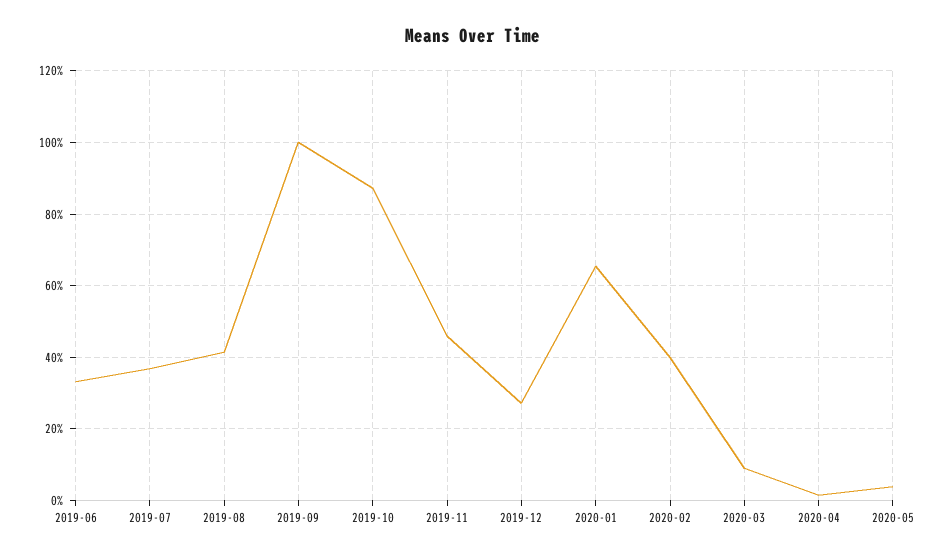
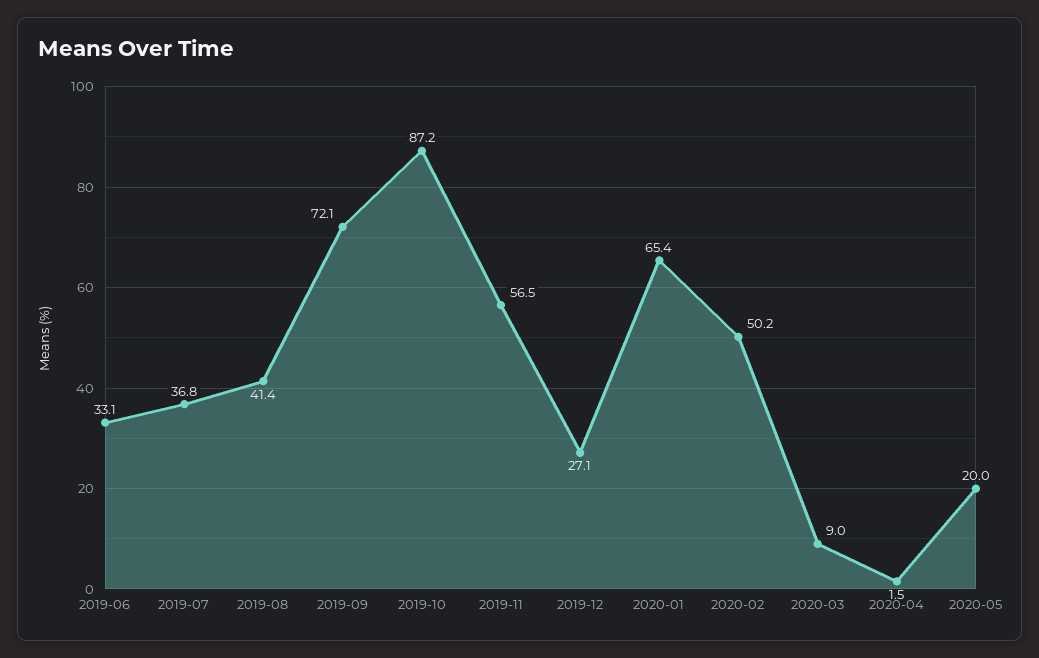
  {
    "2019-06": 33.1,
    "2019-07": 36.8,
    "2019-08": 41.4,
-   "2019-09": 100,
+   "2019-09": 72.1,
    "2019-10": 87.2,
-   "2019-11": 46,
+   "2019-11": 56.5,
    "2019-12": 27.1,
    "2020-01": 65.4,
-   "2020-02": 40,
+   "2020-02": 50.2,
    "2020-03": 9,
    "2020-04": 1.5,
-   "2020-05": 4
+   "2020-05": 20
  }

